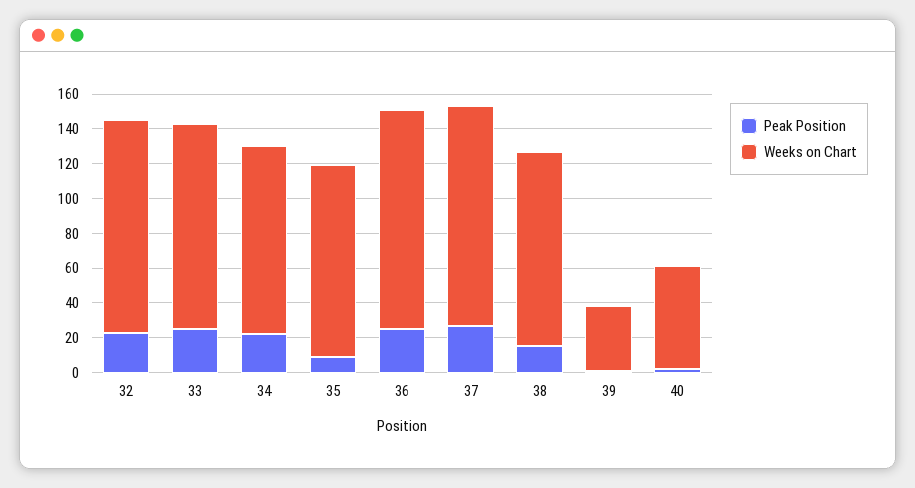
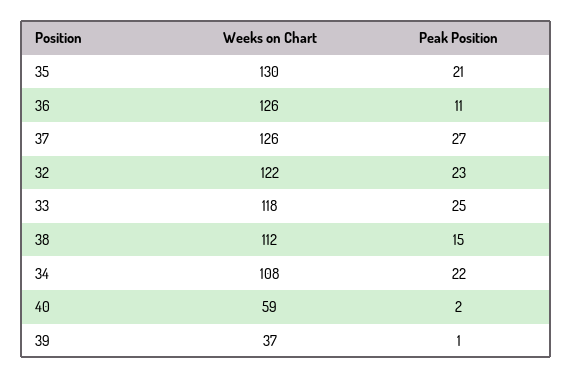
  {
    "Peak Position": {
      "32": 23,
      "33": 25,
      "34": 22,
-     "35": 10,
+     "35": 21,
-     "36": 25,
+     "36": 11,
      "37": 27,
      "38": 15,
      "39": 1,
      "40": 2
    },
    "Weeks on Chart": {
      "32": 122,
      "33": 118,
      "34": 108,
-     "35": 110,
+     "35": 130,
      "36": 126,
      "37": 126,
      "38": 112,
      "39": 37,
      "40": 59
    }
  }

